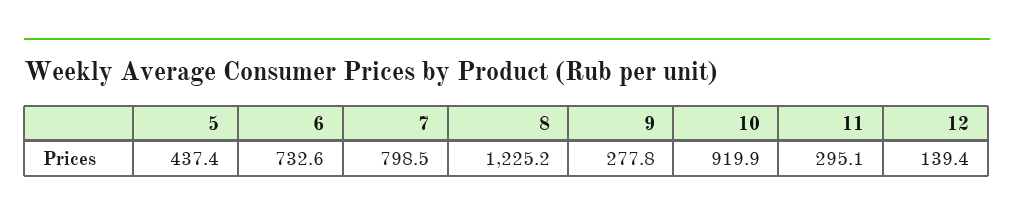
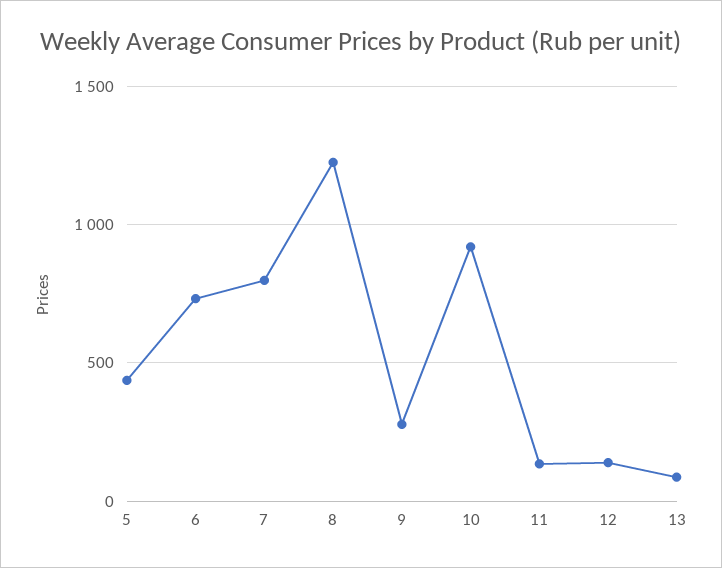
  {
    "5": 437.4,
    "6": 732.6,
    "7": 798.5,
    "8": 1225.2,
    "9": 277.8,
    "10": 919.9,
-   "11": 295.1,
+   "11": 150,
-   "12": 139.4
+   "12": 139.4,
+   "13": 100
  }

